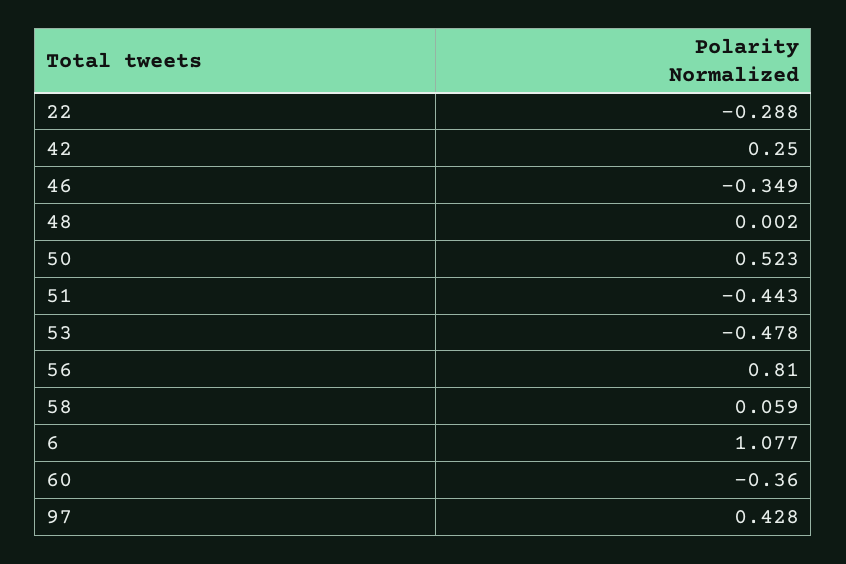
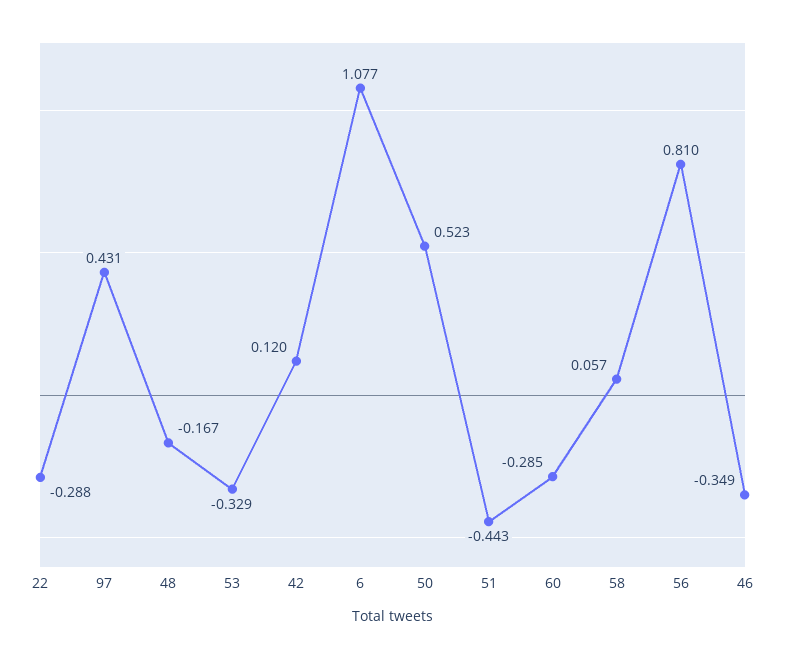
  {
    "22": -0.288,
-   "42": 0.25,
+   "42": 0.12,
    "46": -0.349,
-   "48": 0.002,
+   "48": -0.167,
    "50": 0.523,
    "51": -0.443,
-   "53": -0.478,
+   "53": -0.329,
    "56": 0.81,
-   "58": 0.059,
+   "58": 0.057,
    "6": 1.077,
-   "60": -0.36,
+   "60": -0.285,
-   "97": 0.428
+   "97": 0.431
  }

